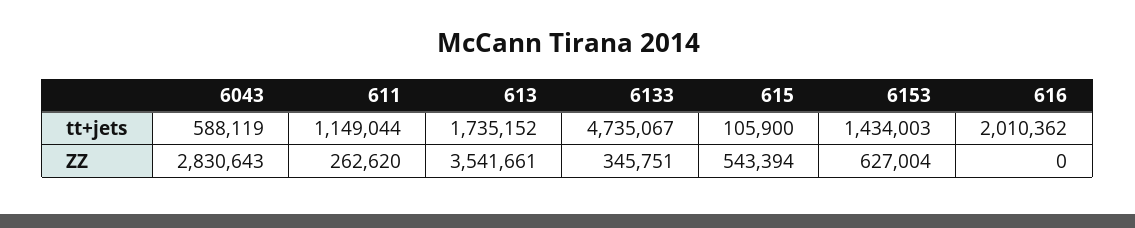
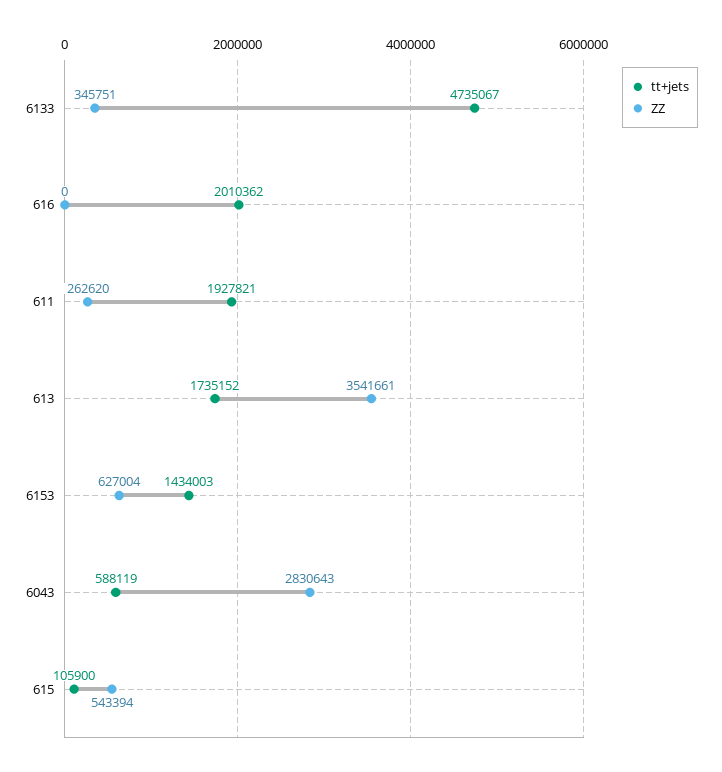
  {
    "tt+jets": {
      "6043": 588119,
-     "611": 1149044,
+     "611": 1927821,
      "613": 1735152,
      "6133": 4735067,
      "615": 105900,
      "6153": 1434003,
      "616": 2010362
    },
    "ZZ": {
      "6043": 2830643,
      "611": 262620,
      "613": 3541661,
      "6133": 345751,
      "615": 543394,
      "6153": 627004,
      "616": 0
    }
  }

